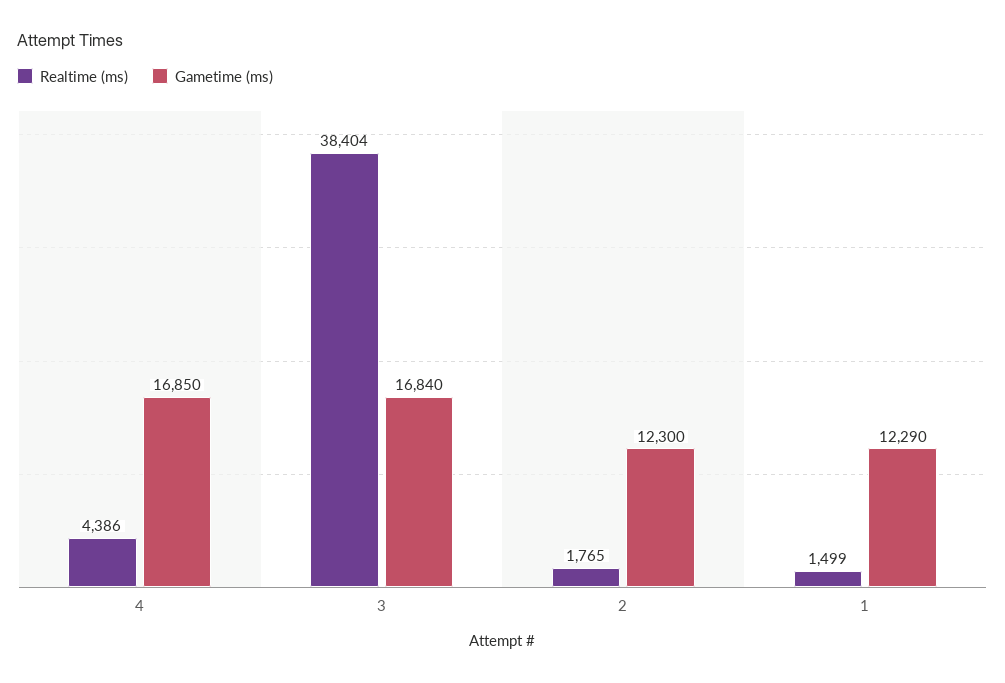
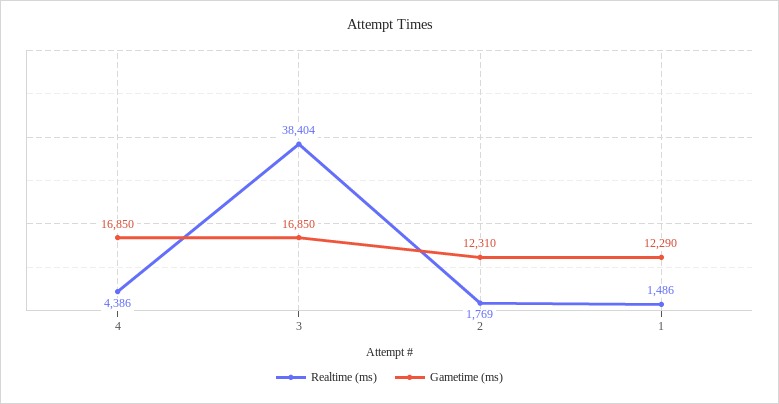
  {
    "Realtime (ms)": {
      "4": 4386,
      "3": 38404,
-     "2": 1765,
+     "2": 1769,
-     "1": 1499
+     "1": 1486
    },
    "Gametime (ms)": {
      "4": 16850,
-     "3": 16840,
+     "3": 16850,
-     "2": 12300,
+     "2": 12310,
      "1": 12290
    }
  }

